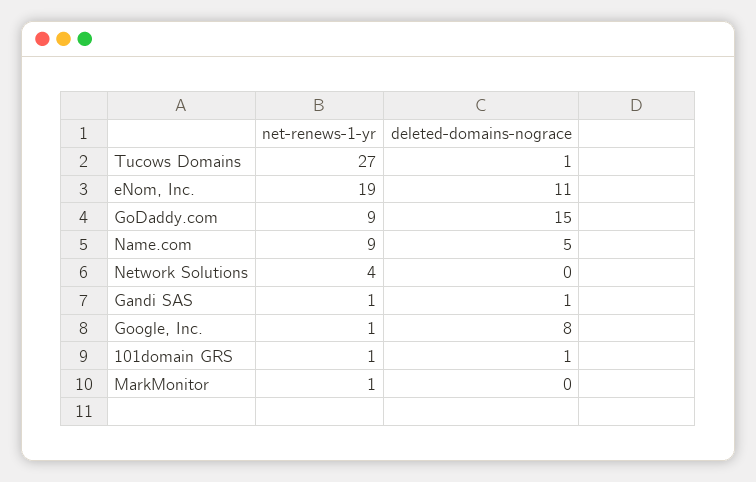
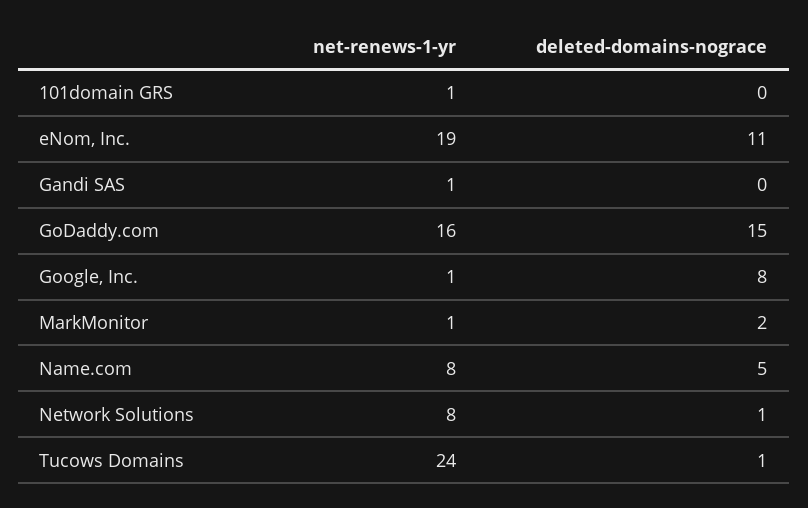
  {
    "net-renews-1-yr": {
-     "Tucows Domains": 27,
+     "Tucows Domains": 24,
      "eNom, Inc.": 19,
-     "GoDaddy.com": 9,
+     "GoDaddy.com": 16,
-     "Name.com": 9,
+     "Name.com": 8,
-     "Network Solutions": 4,
+     "Network Solutions": 8,
      "Gandi SAS": 1,
      "Google, Inc.": 1,
      "101domain GRS": 1,
      "MarkMonitor": 1
    },
    "deleted-domains-nograce": {
      "Tucows Domains": 1,
      "eNom, Inc.": 11,
      "GoDaddy.com": 15,
      "Name.com": 5,
-     "Network Solutions": 0,
+     "Network Solutions": 1,
-     "Gandi SAS": 1,
+     "Gandi SAS": 0,
      "Google, Inc.": 8,
-     "101domain GRS": 1,
+     "101domain GRS": 0,
-     "MarkMonitor": 0
+     "MarkMonitor": 2
    }
  }

